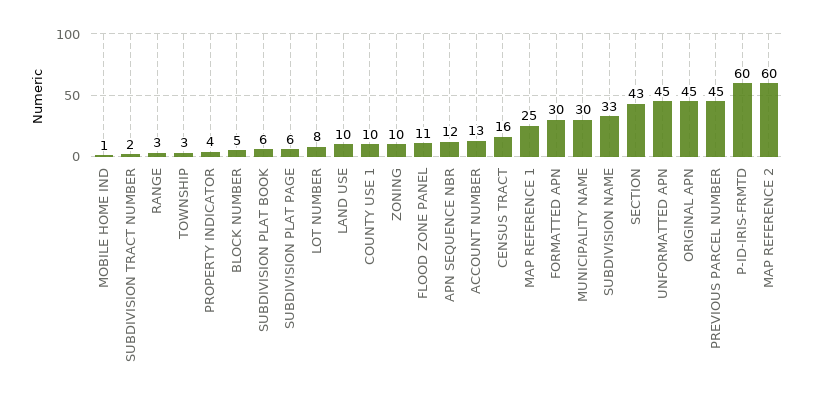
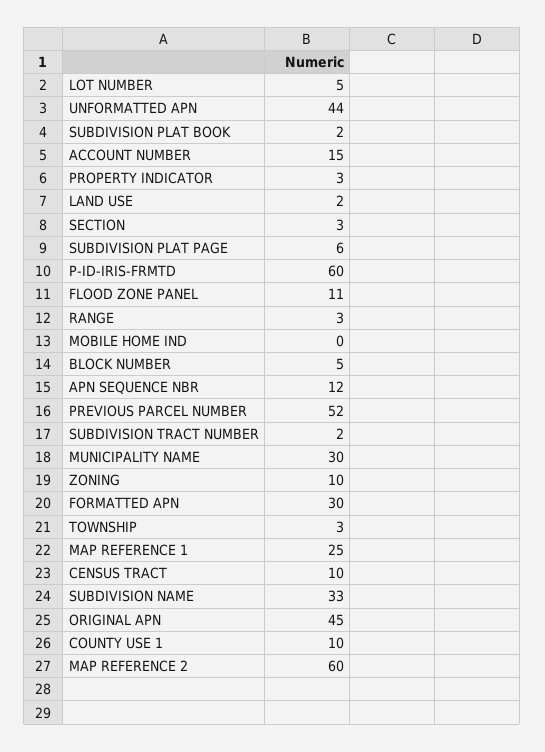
  {
-   "MOBILE HOME IND": 1,
+   "MOBILE HOME IND": 0,
    "SUBDIVISION TRACT NUMBER": 2,
    "RANGE": 3,
    "TOWNSHIP": 3,
-   "PROPERTY INDICATOR": 4,
+   "PROPERTY INDICATOR": 3,
    "BLOCK NUMBER": 5,
-   "SUBDIVISION PLAT BOOK": 6,
+   "SUBDIVISION PLAT BOOK": 2,
    "SUBDIVISION PLAT PAGE": 6,
-   "LOT NUMBER": 8,
+   "LOT NUMBER": 5,
-   "LAND USE": 10,
+   "LAND USE": 2,
    "COUNTY USE 1": 10,
    "ZONING": 10,
    "FLOOD ZONE PANEL": 11,
    "APN SEQUENCE NBR": 12,
-   "ACCOUNT NUMBER": 13,
+   "ACCOUNT NUMBER": 15,
-   "CENSUS TRACT": 16,
+   "CENSUS TRACT": 10,
    "MAP REFERENCE 1": 25,
    "FORMATTED APN": 30,
    "MUNICIPALITY NAME": 30,
    "SUBDIVISION NAME": 33,
-   "SECTION": 43,
+   "SECTION": 3,
-   "UNFORMATTED APN": 45,
+   "UNFORMATTED APN": 44,
    "ORIGINAL APN": 45,
-   "PREVIOUS PARCEL NUMBER": 45,
+   "PREVIOUS PARCEL NUMBER": 52,
    "P-ID-IRIS-FRMTD": 60,
    "MAP REFERENCE 2": 60
  }

